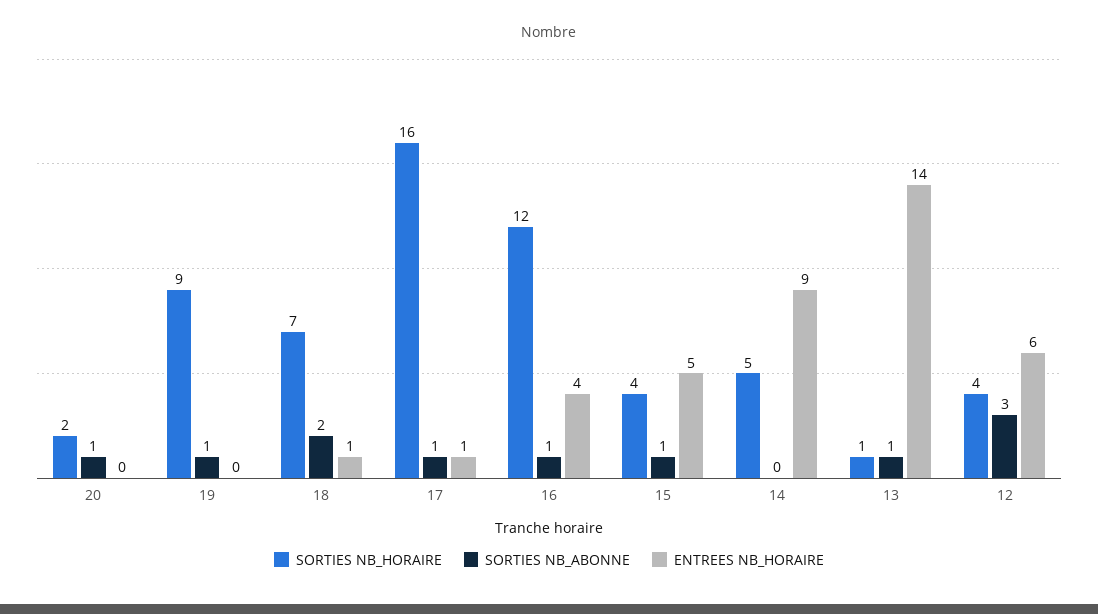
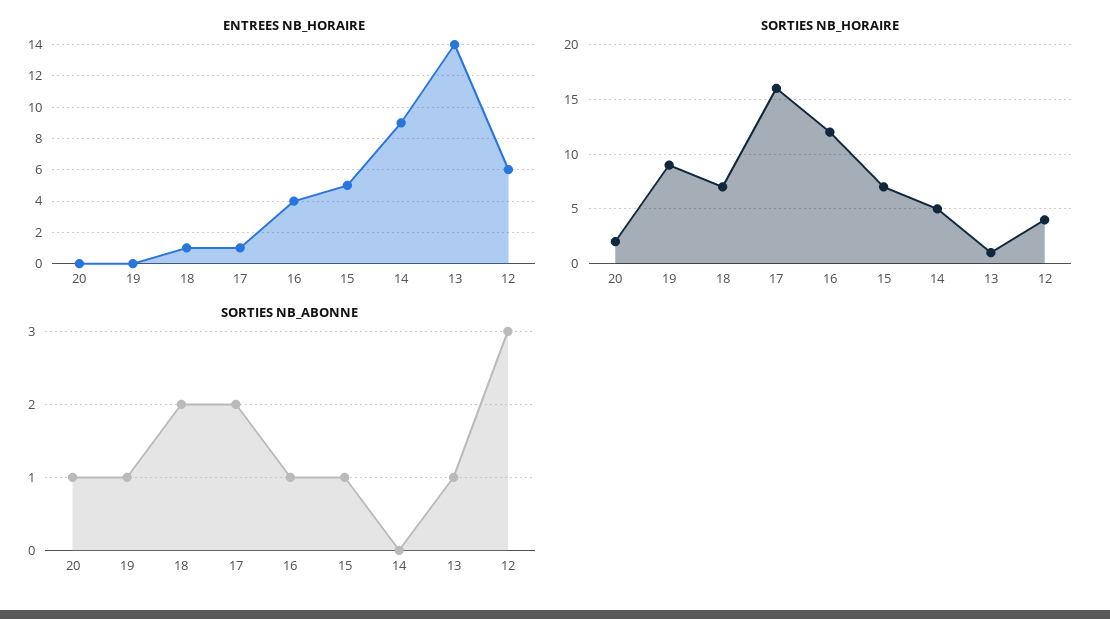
  {
    "SORTIES NB_HORAIRE": {
      "20": 2,
      "19": 9,
      "18": 7,
      "17": 16,
      "16": 12,
-     "15": 4,
+     "15": 7,
      "14": 5,
      "13": 1,
      "12": 4
    },
    "SORTIES NB_ABONNE": {
      "20": 1,
      "19": 1,
      "18": 2,
-     "17": 1,
+     "17": 2,
      "16": 1,
      "15": 1,
      "14": 0,
      "13": 1,
      "12": 3
    },
    "ENTREES NB_HORAIRE": {
      "20": 0,
      "19": 0,
      "18": 1,
      "17": 1,
      "16": 4,
      "15": 5,
      "14": 9,
      "13": 14,
      "12": 6
    }
  }

